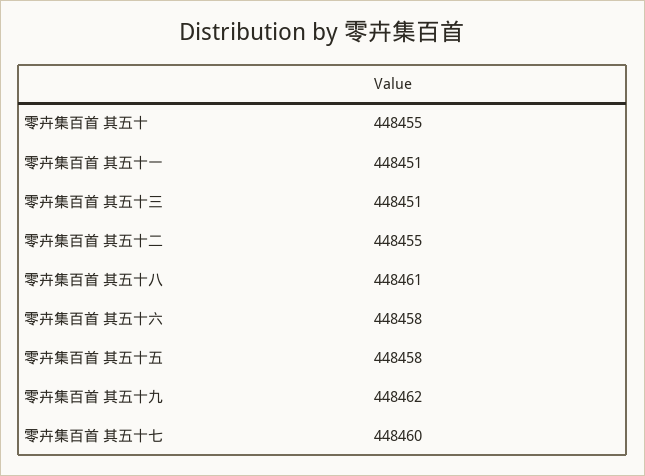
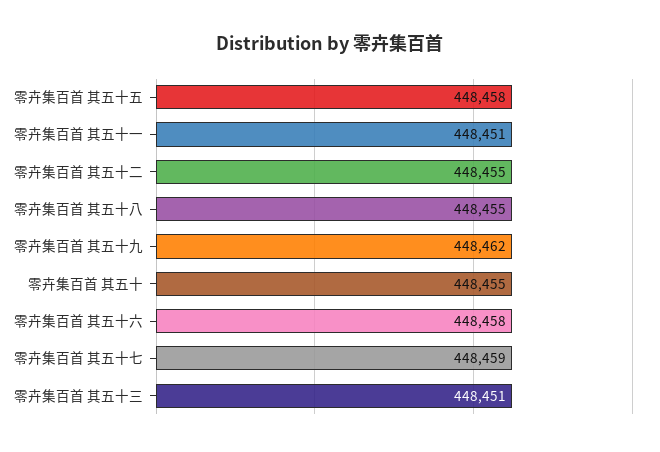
  {
    "零卉集百首 其五十": 448455,
    "零卉集百首 其五十一": 448451,
    "零卉集百首 其五十三": 448451,
    "零卉集百首 其五十二": 448455,
-   "零卉集百首 其五十八": 448461,
+   "零卉集百首 其五十八": 448455,
    "零卉集百首 其五十六": 448458,
    "零卉集百首 其五十五": 448458,
    "零卉集百首 其五十九": 448462,
-   "零卉集百首 其五十七": 448460
+   "零卉集百首 其五十七": 448459
  }

